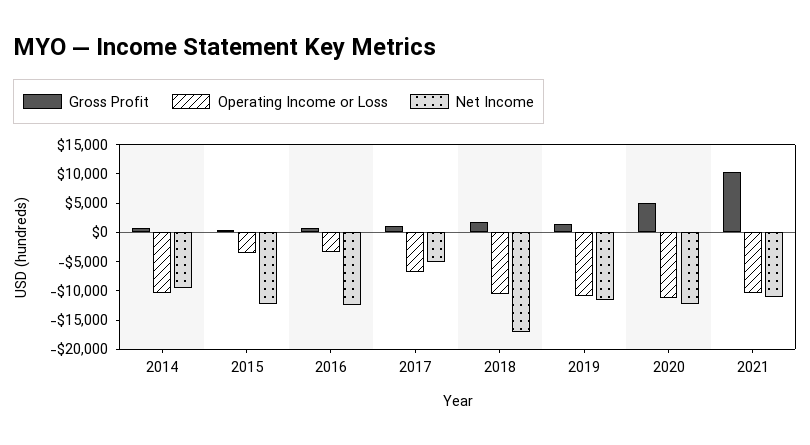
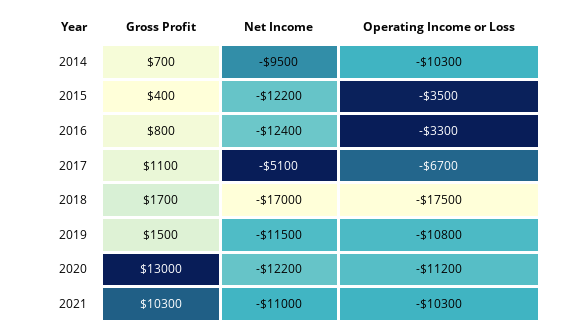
  {
    "Gross Profit": {
      "2014": 700,
      "2015": 400,
      "2016": 800,
      "2017": 1100,
      "2018": 1700,
      "2019": 1500,
-     "2020": 5000,
+     "2020": 13000,
      "2021": 10300
    },
    "Operating Income or Loss": {
      "2014": -10300,
      "2015": -3500,
      "2016": -3300,
      "2017": -6700,
-     "2018": -10000,
+     "2018": -17500,
      "2019": -10800,
      "2020": -11200,
      "2021": -10300
    },
    "Net Income": {
      "2014": -9500,
      "2015": -12200,
      "2016": -12400,
      "2017": -5100,
      "2018": -17000,
      "2019": -11500,
      "2020": -12200,
      "2021": -11000
    }
  }

